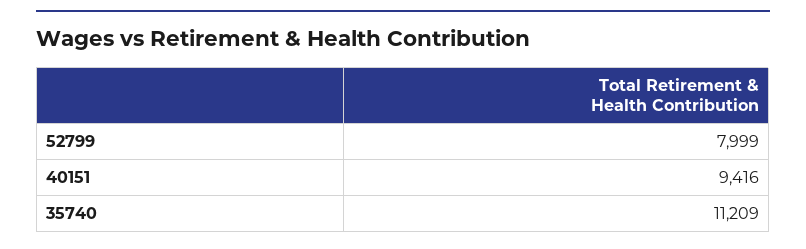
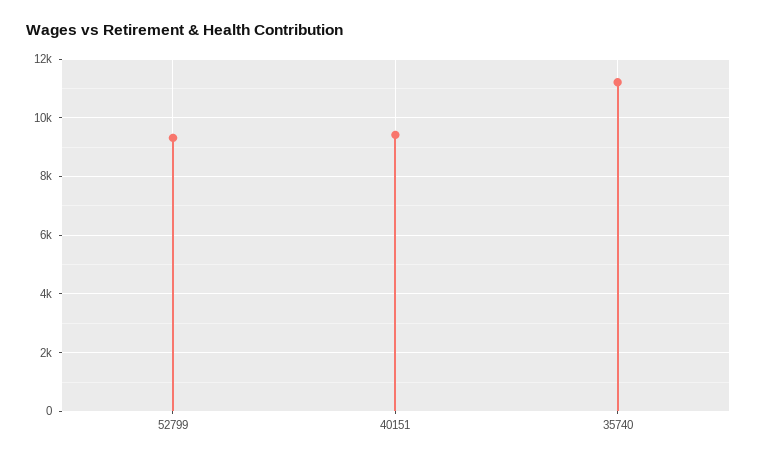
  {
-   "52799": 7999,
+   "52799": 9250,
    "40151": 9416,
    "35740": 11209
  }

